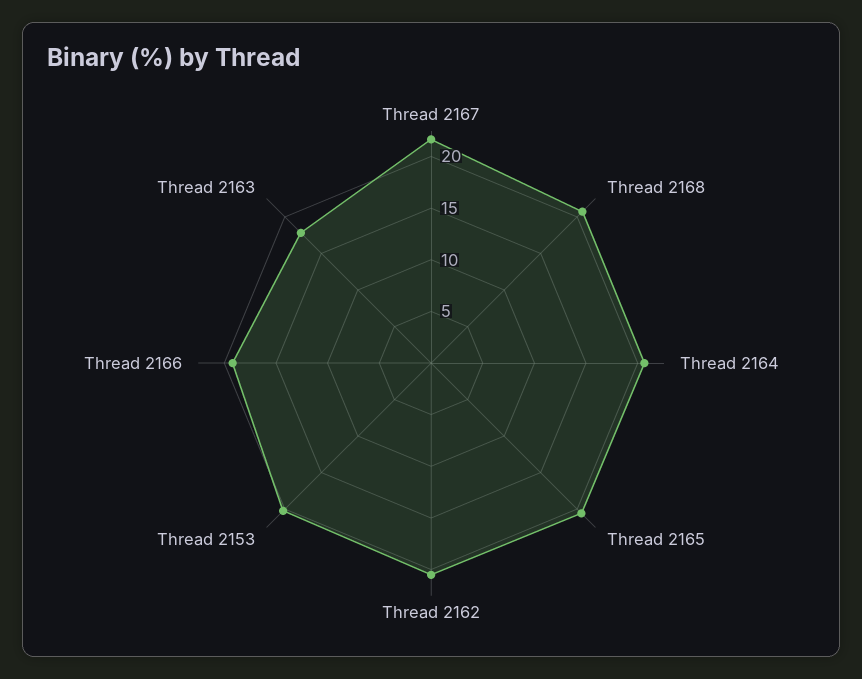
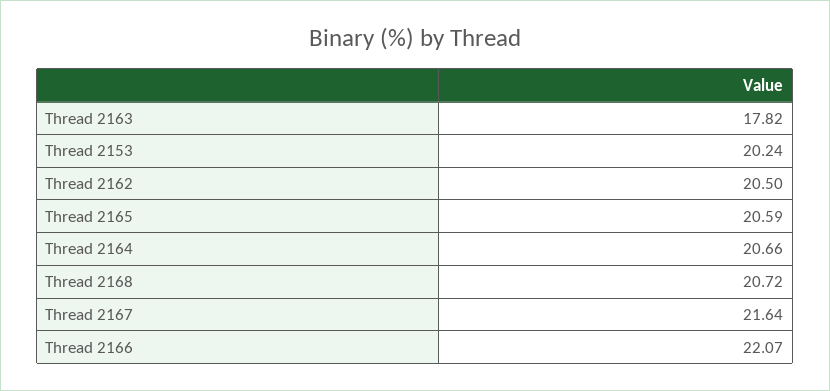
  {
    "Thread 2167": 21.64,
    "Thread 2168": 20.72,
    "Thread 2164": 20.66,
    "Thread 2165": 20.59,
    "Thread 2162": 20.5,
    "Thread 2153": 20.24,
-   "Thread 2166": 19,
+   "Thread 2166": 22.07,
    "Thread 2163": 17.82
  }

